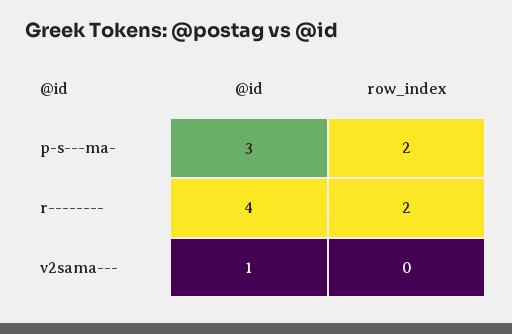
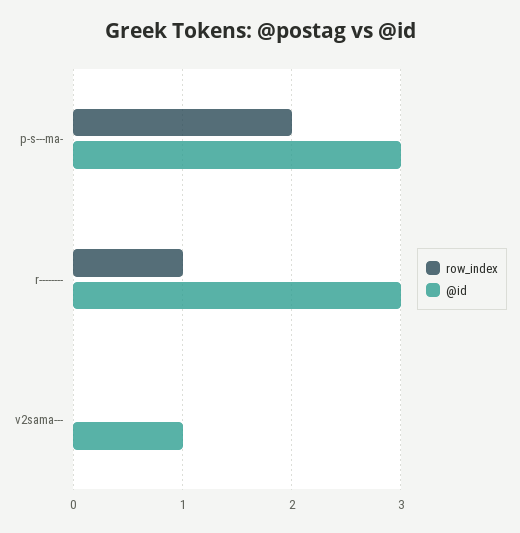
  {
    "@id": {
      "p-s---ma-": 3,
-     "r--------": 4,
+     "r--------": 3,
      "v2sama---": 1
    },
    "row_index": {
      "p-s---ma-": 2,
-     "r--------": 2,
+     "r--------": 1,
      "v2sama---": 0
    }
  }

